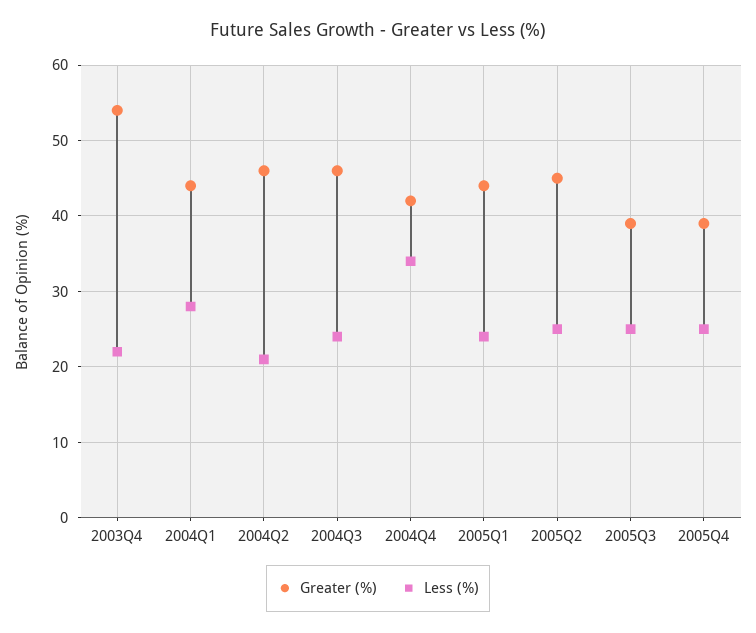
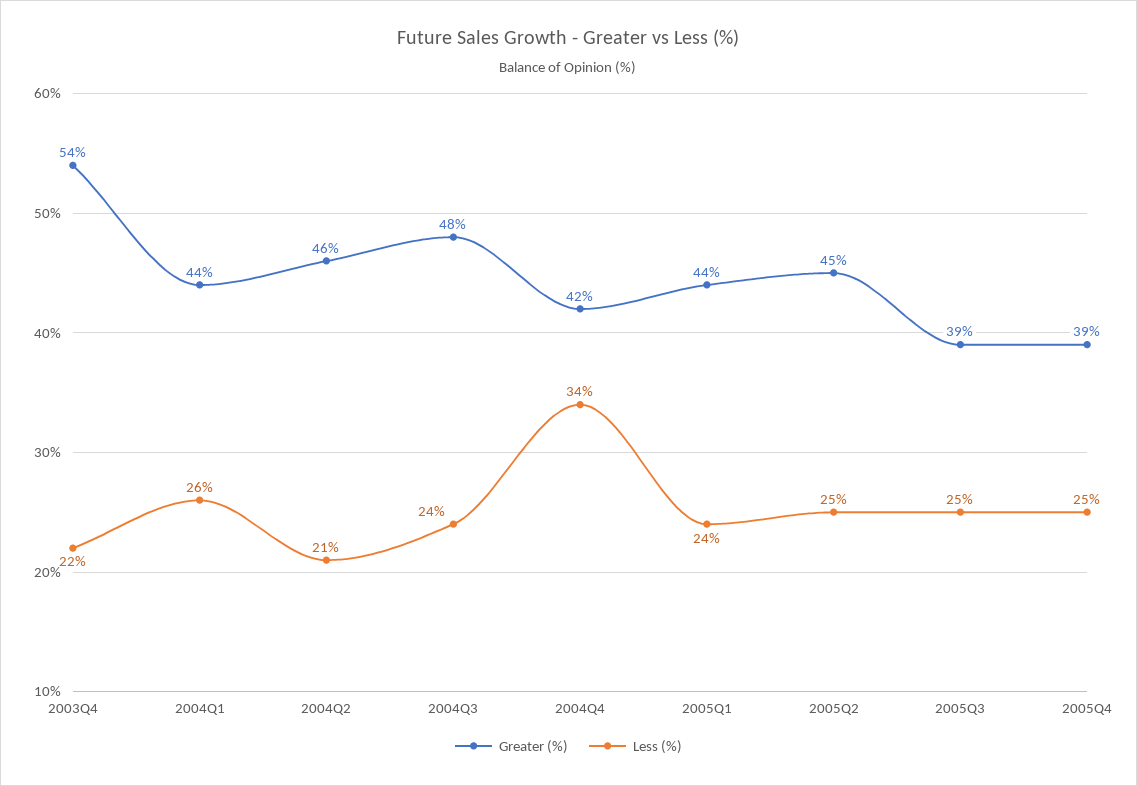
  {
    "Greater (%)": {
      "2003Q4": 54,
      "2004Q1": 44,
      "2004Q2": 46,
-     "2004Q3": 46,
+     "2004Q3": 48,
      "2004Q4": 42,
      "2005Q1": 44,
      "2005Q2": 45,
      "2005Q3": 39,
      "2005Q4": 39
    },
    "Less (%)": {
      "2003Q4": 22,
-     "2004Q1": 28,
+     "2004Q1": 26,
      "2004Q2": 21,
      "2004Q3": 24,
      "2004Q4": 34,
      "2005Q1": 24,
      "2005Q2": 25,
      "2005Q3": 25,
      "2005Q4": 25
    }
  }

